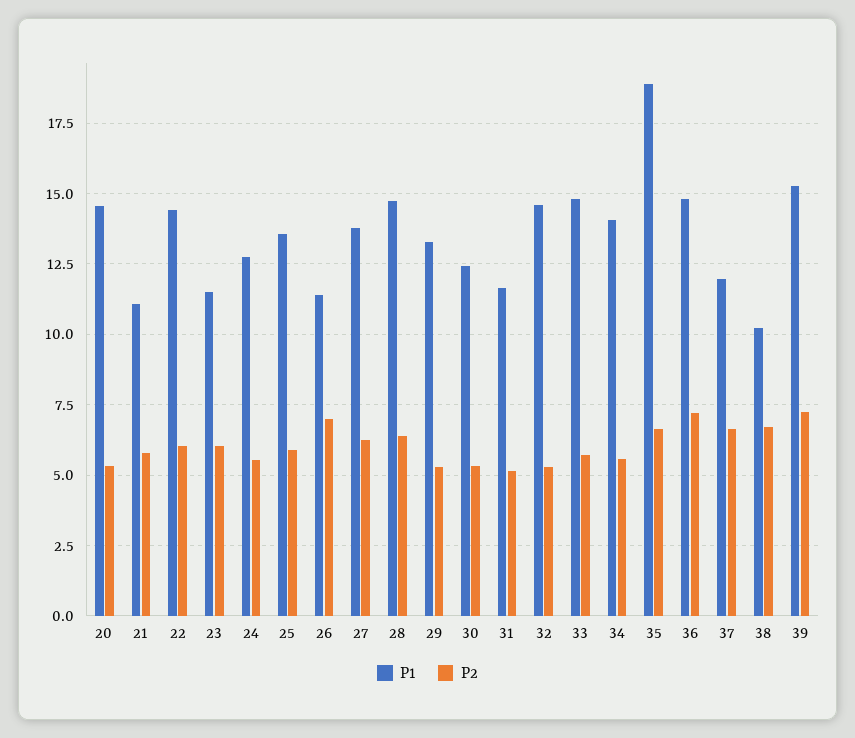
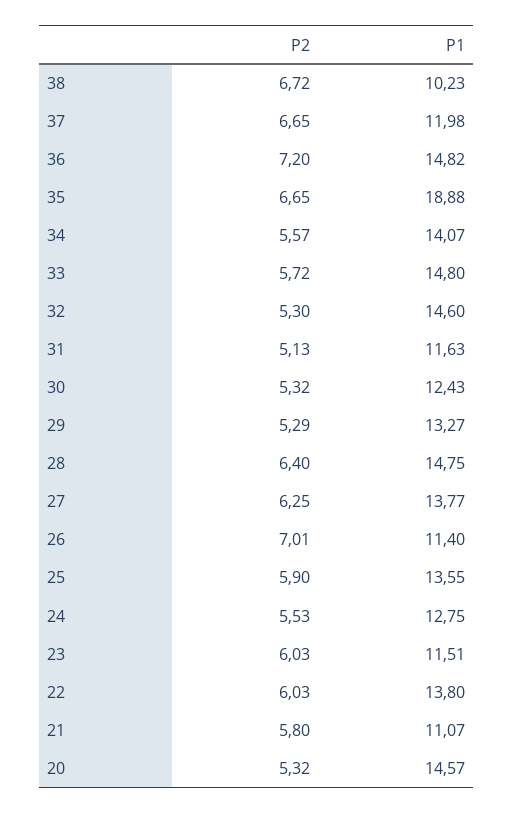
  {
    "P1": {
      "20": 14.57,
      "21": 11.07,
-     "22": 14.5,
+     "22": 13.8,
      "23": 11.51,
      "24": 12.75,
      "25": 13.55,
      "26": 11.4,
      "27": 13.77,
      "28": 14.75,
      "29": 13.27,
      "30": 12.43,
      "31": 11.63,
      "32": 14.6,
      "33": 14.8,
      "34": 14.07,
      "35": 18.88,
      "36": 14.82,
      "37": 11.98,
-     "38": 10.23,
+     "38": 10.23
-     "39": 15.25
    },
    "P2": {
      "20": 5.32,
      "21": 5.8,
      "22": 6.03,
      "23": 6.03,
      "24": 5.53,
      "25": 5.9,
      "26": 7.01,
      "27": 6.25,
      "28": 6.4,
      "29": 5.29,
      "30": 5.32,
      "31": 5.13,
      "32": 5.3,
      "33": 5.72,
      "34": 5.57,
      "35": 6.65,
      "36": 7.2,
      "37": 6.65,
-     "38": 6.72,
+     "38": 6.72
-     "39": 7.25
    }
  }

